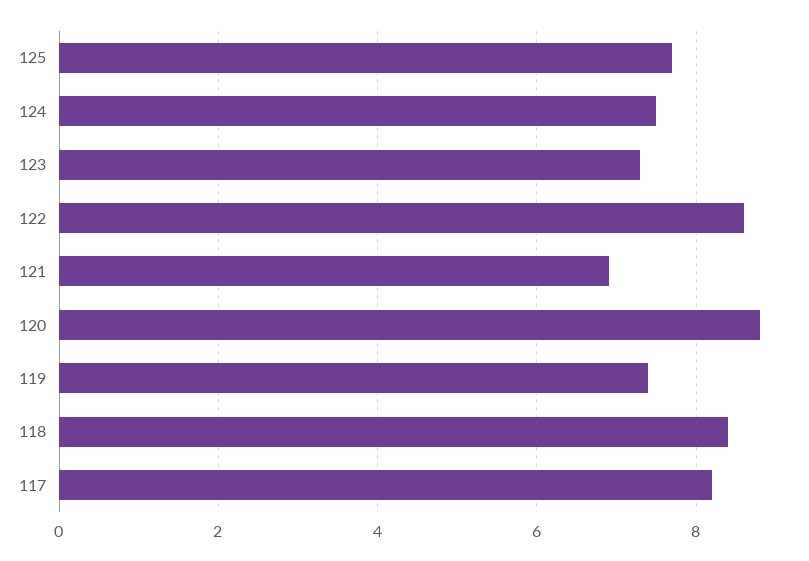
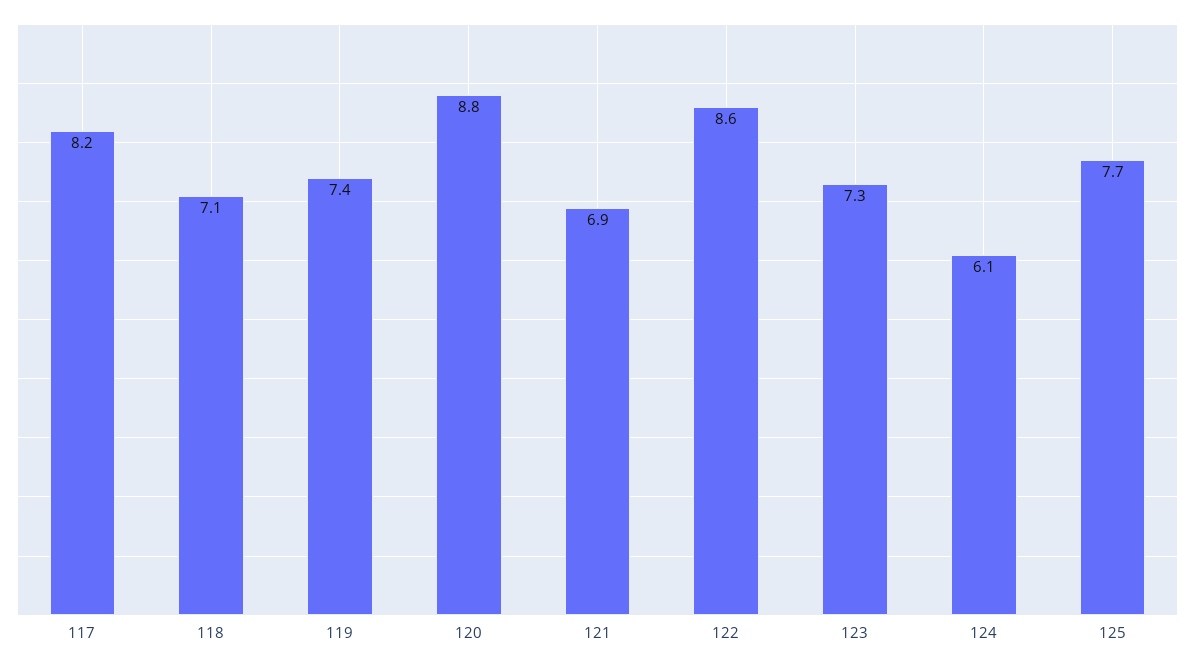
  {
    "125": 7.7,
-   "124": 7.5,
+   "124": 6.1,
    "123": 7.3,
    "122": 8.6,
    "121": 6.9,
    "120": 8.8,
    "119": 7.4,
-   "118": 8.5,
+   "118": 7.1,
    "117": 8.2
  }

